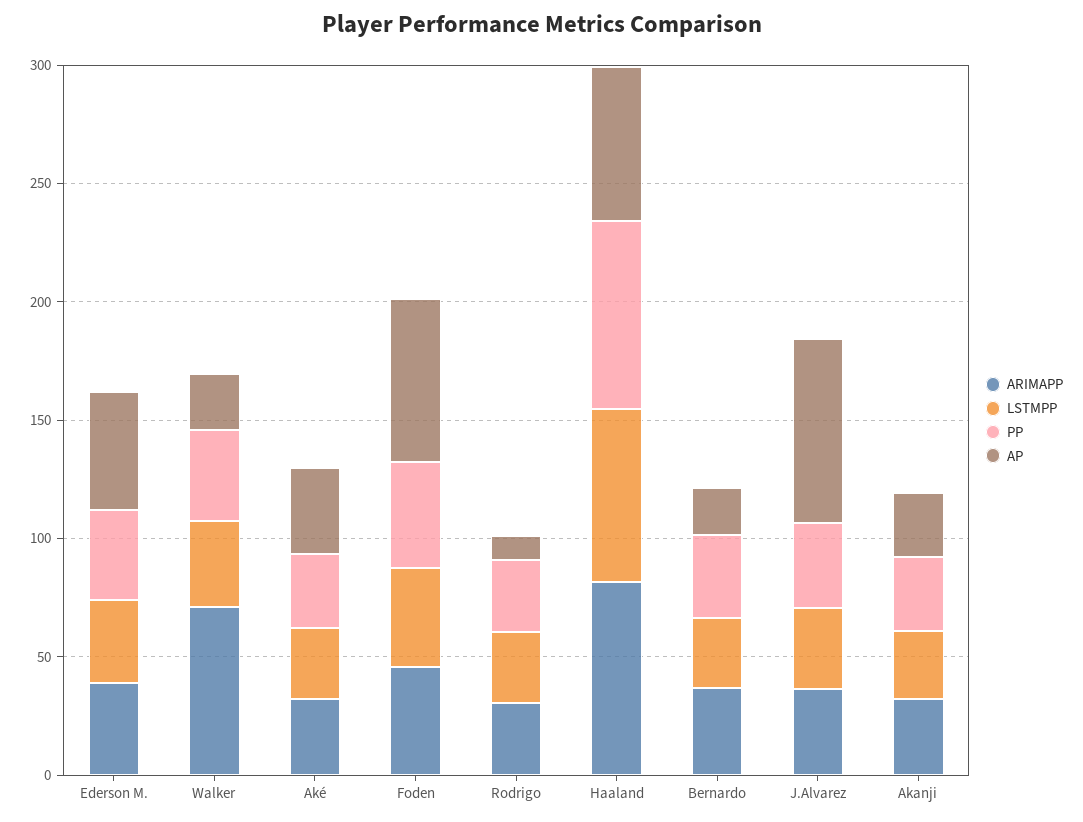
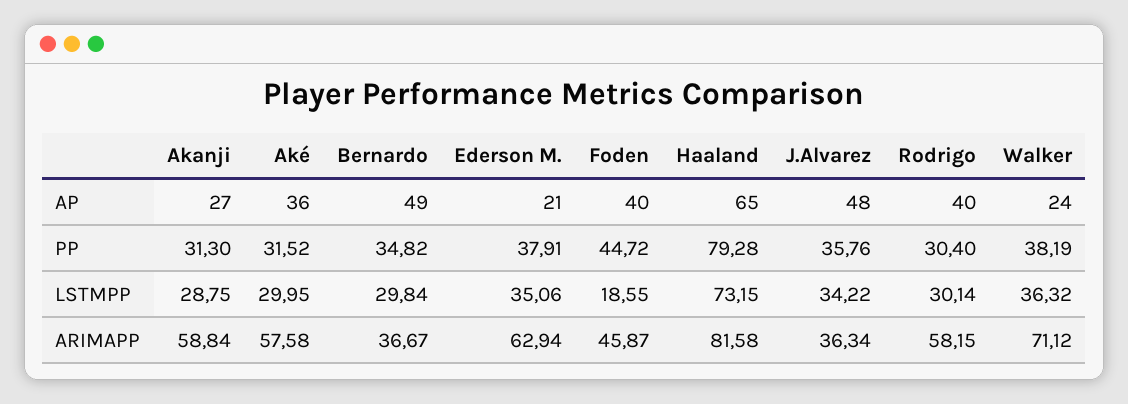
  {
    "ARIMAPP": {
-     "Ederson M.": 40,
+     "Ederson M.": 62.94,
      "Walker": 71.12,
-     "Aké": 30,
+     "Aké": 57.58,
      "Foden": 45.87,
-     "Rodrigo": 30,
+     "Rodrigo": 58.15,
      "Haaland": 81.58,
      "Bernardo": 36.67,
      "J.Alvarez": 36.34,
-     "Akanji": 30
+     "Akanji": 58.84
    },
    "LSTMPP": {
      "Ederson M.": 35.06,
      "Walker": 36.32,
      "Aké": 29.95,
-     "Foden": 40,
+     "Foden": 18.55,
      "Rodrigo": 30.14,
      "Haaland": 73.15,
      "Bernardo": 29.84,
      "J.Alvarez": 34.22,
      "Akanji": 28.75
    },
    "PP": {
      "Ederson M.": 37.91,
      "Walker": 38.19,
      "Aké": 31.52,
      "Foden": 44.72,
      "Rodrigo": 30.4,
      "Haaland": 79.28,
      "Bernardo": 34.82,
      "J.Alvarez": 35.76,
      "Akanji": 31.3
    },
    "AP": {
-     "Ederson M.": 50,
+     "Ederson M.": 21,
      "Walker": 24,
      "Aké": 36,
-     "Foden": 70,
+     "Foden": 40,
-     "Rodrigo": 10,
+     "Rodrigo": 40,
      "Haaland": 65,
-     "Bernardo": 20,
+     "Bernardo": 49,
-     "J.Alvarez": 80,
+     "J.Alvarez": 48,
      "Akanji": 27
    }
  }

